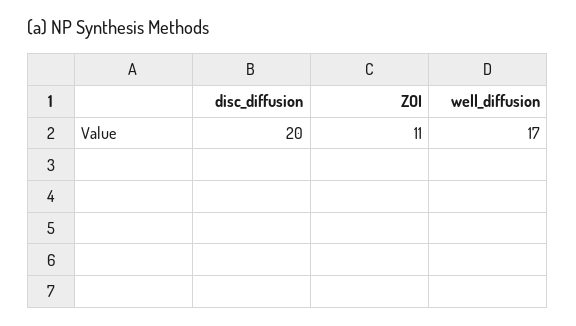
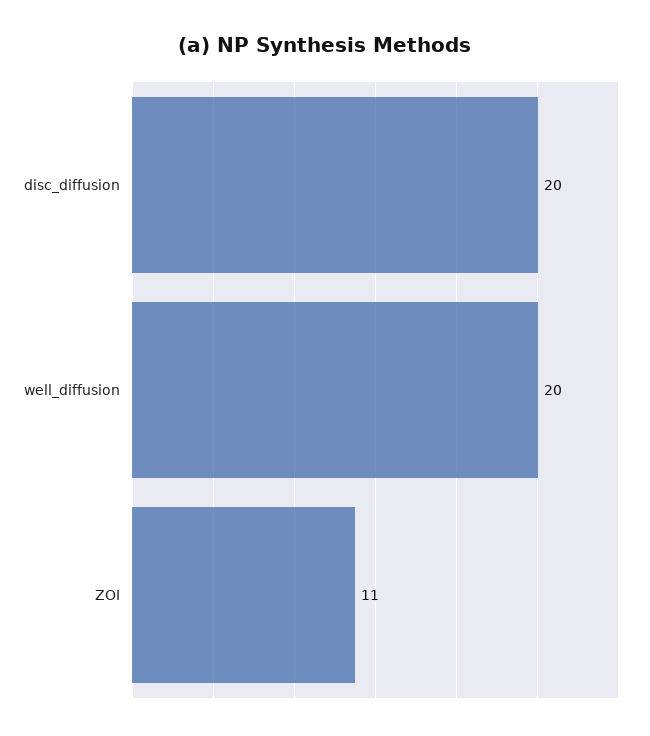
  {
    "disc_diffusion": 20,
    "ZOI": 11,
-   "well_diffusion": 17
+   "well_diffusion": 20
  }

